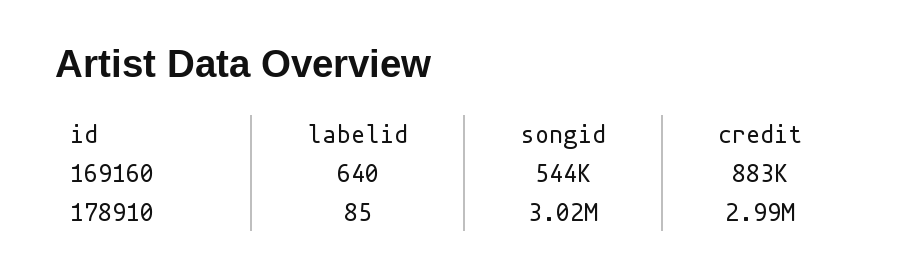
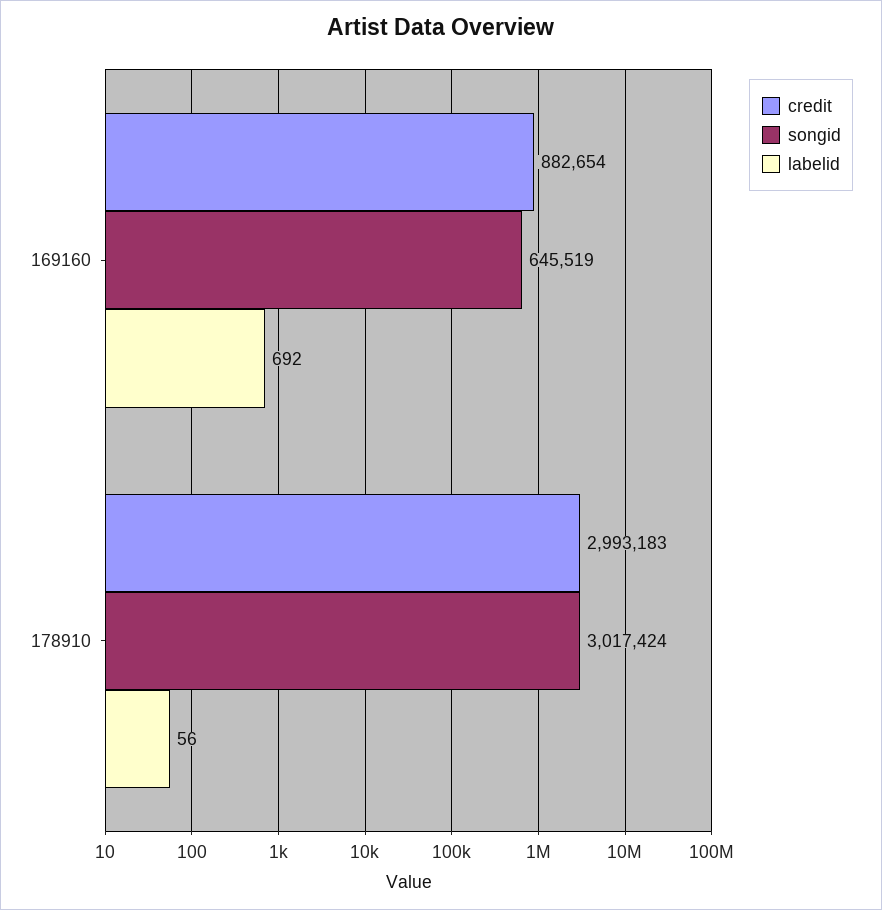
  {
    "labelid": {
-     "169160": 640,
+     "169160": 692,
-     "178910": 85
+     "178910": 56
    },
    "songid": {
-     "169160": 544000,
+     "169160": 645519,
      "178910": 3017424
    },
    "credit": {
      "169160": 882654,
      "178910": 2993183
    }
  }

